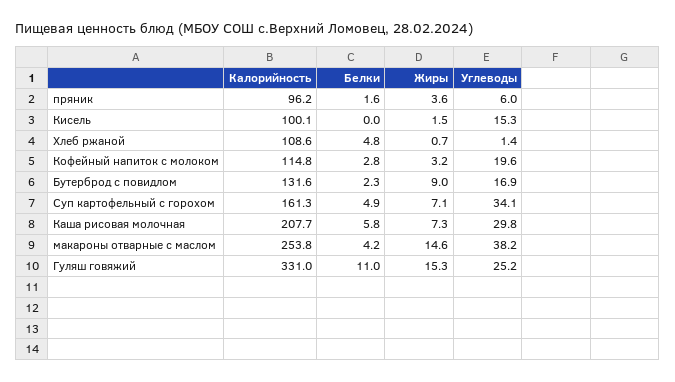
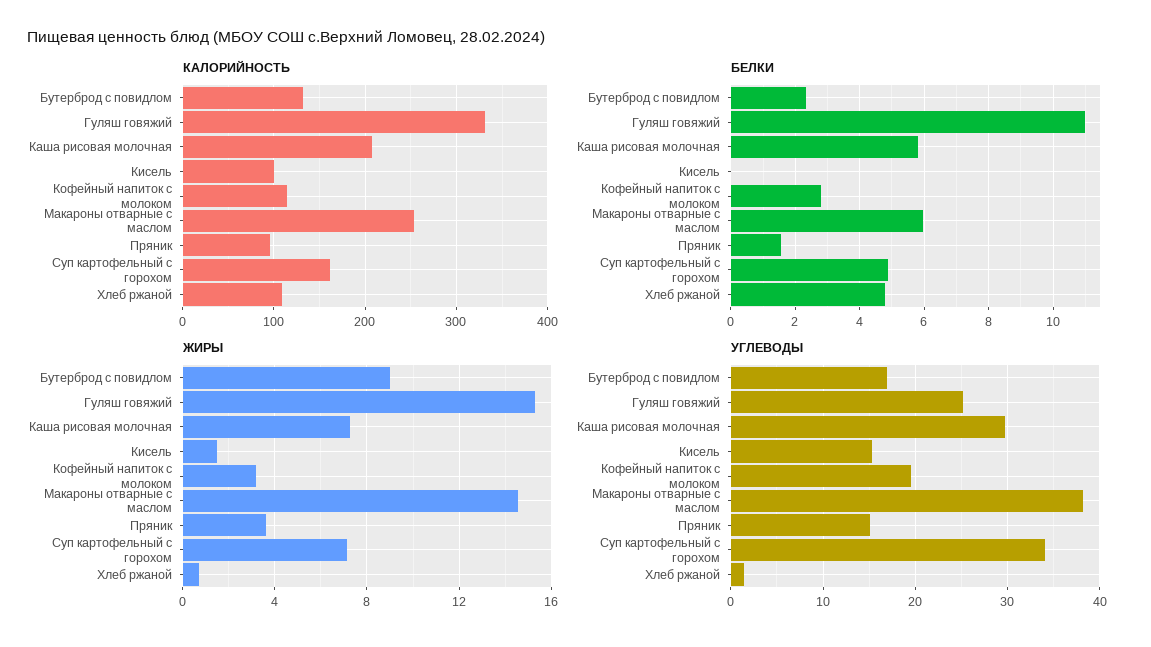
  {
    "Калорийность": {
      "пряник": 96.2,
      "Кисель": 100.1,
      "Хлеб ржаной": 108.6,
      "Кофейный напиток с молоком": 114.8,
      "Бутерброд с повидлом": 131.6,
      "Суп картофельный с горохом": 161.3,
      "Каша рисовая молочная": 207.7,
      "макароны отварные с маслом": 253.8,
      "Гуляш говяжий": 331
    },
    "Белки": {
      "пряник": 1.6,
      "Кисель": 0,
      "Хлеб ржаной": 4.8,
      "Кофейный напиток с молоком": 2.8,
      "Бутерброд с повидлом": 2.3,
      "Суп картофельный с горохом": 4.9,
      "Каша рисовая молочная": 5.8,
-     "макароны отварные с маслом": 4.2,
+     "макароны отварные с маслом": 6,
      "Гуляш говяжий": 11
    },
    "Жиры": {
      "пряник": 3.6,
      "Кисель": 1.5,
      "Хлеб ржаной": 0.7,
      "Кофейный напиток с молоком": 3.2,
      "Бутерброд с повидлом": 9,
      "Суп картофельный с горохом": 7.1,
      "Каша рисовая молочная": 7.3,
      "макароны отварные с маслом": 14.6,
      "Гуляш говяжий": 15.3
    },
    "Углеводы": {
-     "пряник": 6,
+     "пряник": 15,
      "Кисель": 15.3,
      "Хлеб ржаной": 1.4,
      "Кофейный напиток с молоком": 19.6,
      "Бутерброд с повидлом": 16.9,
      "Суп картофельный с горохом": 34.1,
      "Каша рисовая молочная": 29.8,
      "макароны отварные с маслом": 38.2,
      "Гуляш говяжий": 25.2
    }
  }

